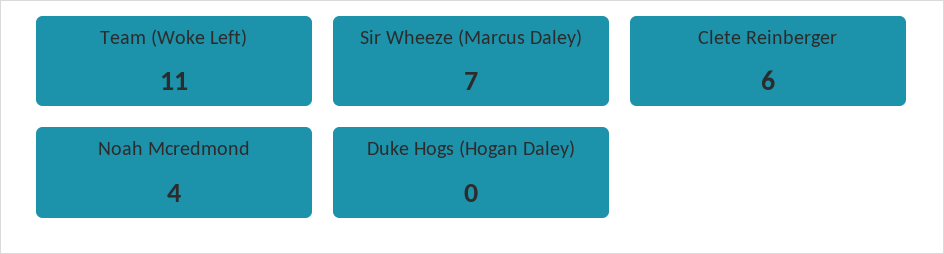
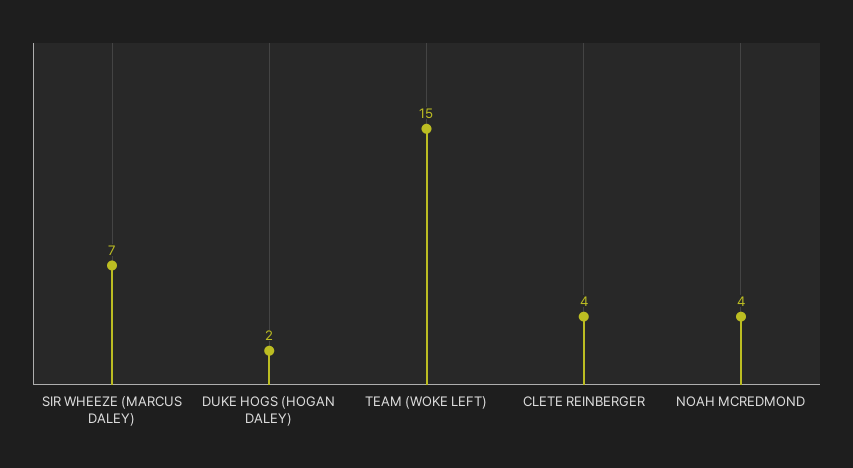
  {
-   "Team (Woke Left)": 11,
+   "Team (Woke Left)": 15,
    "Sir Wheeze (Marcus Daley)": 7,
-   "Clete Reinberger": 6,
+   "Clete Reinberger": 4,
    "Noah Mcredmond": 4,
-   "Duke Hogs (Hogan Daley)": 0
+   "Duke Hogs (Hogan Daley)": 2
  }

